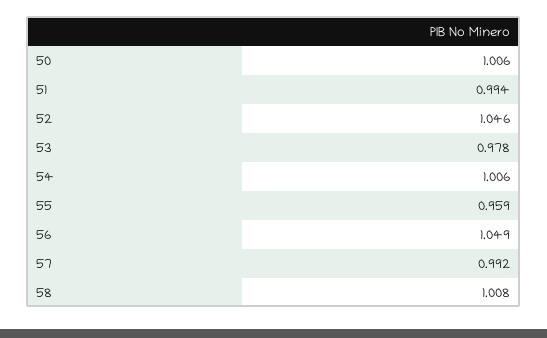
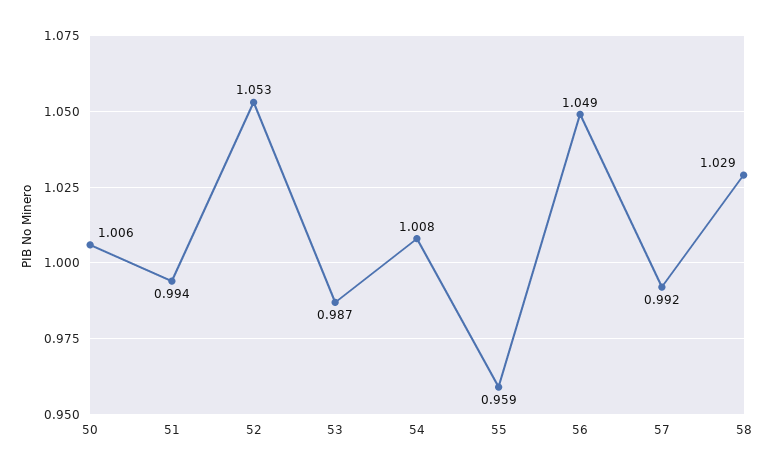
  {
    "50": 1.006,
    "51": 0.994,
-   "52": 1.046,
+   "52": 1.053,
-   "53": 0.978,
+   "53": 0.987,
-   "54": 1.006,
+   "54": 1.008,
    "55": 0.959,
    "56": 1.049,
    "57": 0.992,
-   "58": 1.008
+   "58": 1.029
  }

